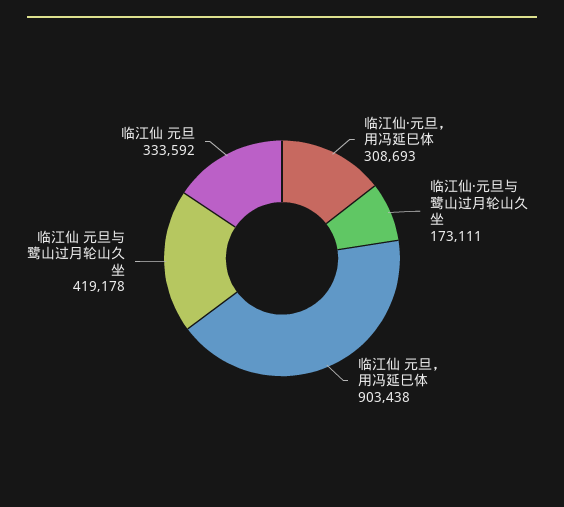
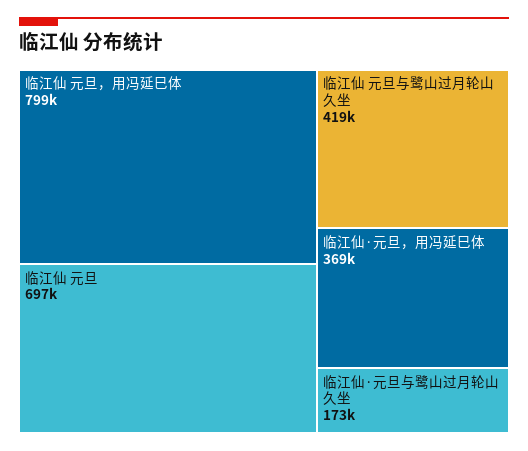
  {
-   "临江仙·元旦，用冯延巳体": 308693,
+   "临江仙·元旦，用冯延巳体": 369000,
    "临江仙·元旦与鹭山过月轮山久坐": 173111,
-   "临江仙 元旦，用冯延巳体": 903438,
+   "临江仙 元旦，用冯延巳体": 799000,
    "临江仙 元旦与鹭山过月轮山久坐": 419178,
-   "临江仙 元旦": 333592
+   "临江仙 元旦": 697000
  }

